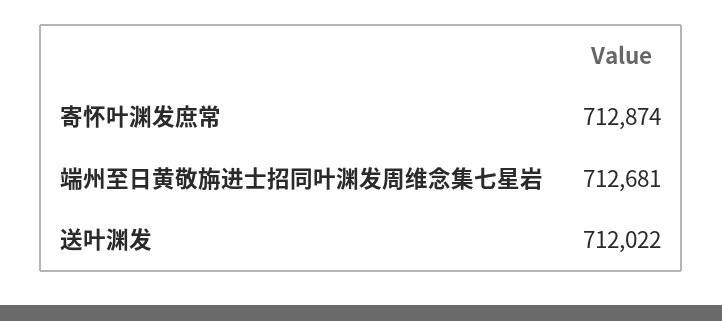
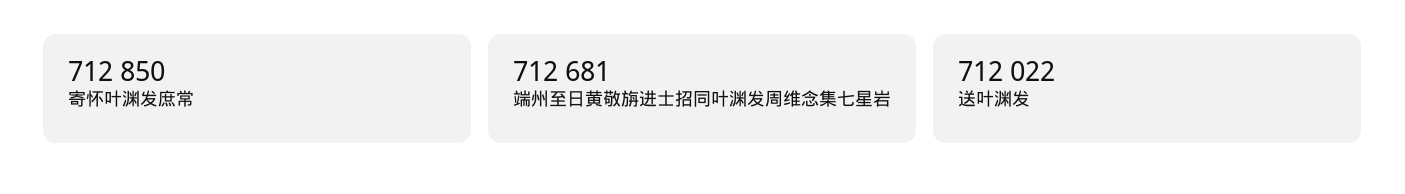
  {
-   "寄怀叶渊发庶常": 712874,
+   "寄怀叶渊发庶常": 712850,
    "端州至日黄敬旃进士招同叶渊发周维念集七星岩": 712681,
    "送叶渊发": 712022
  }

